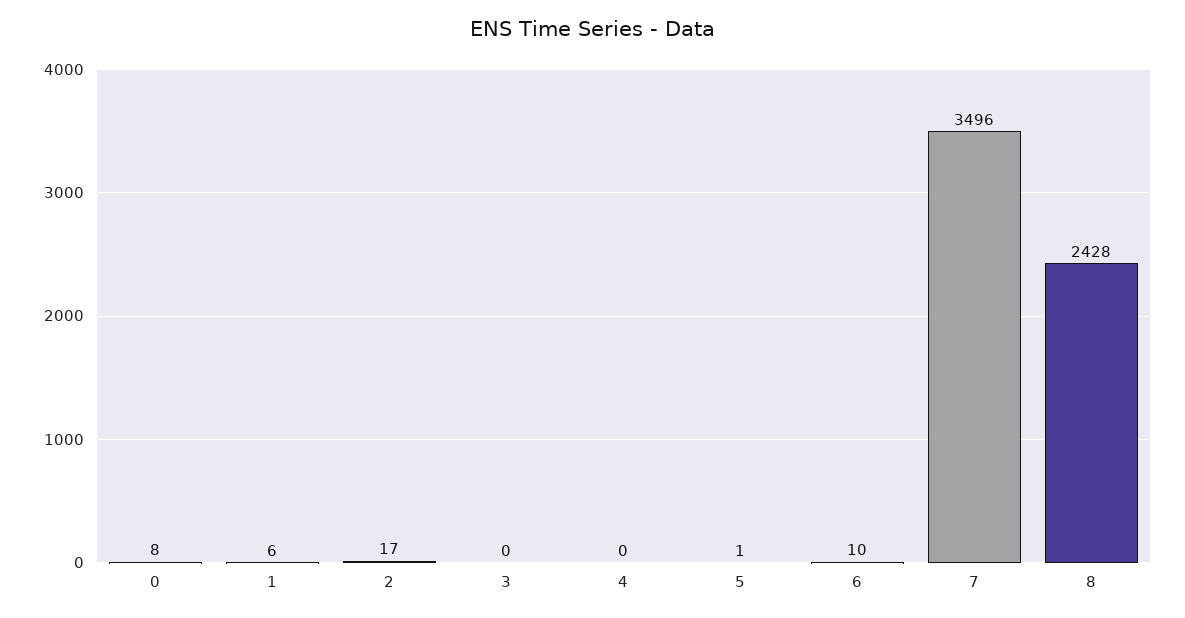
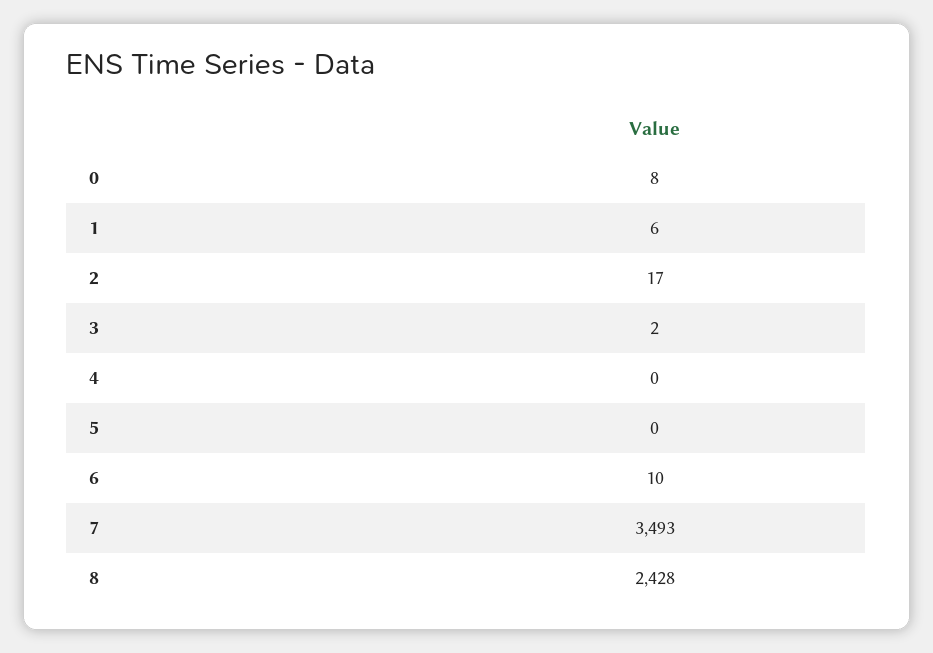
  {
    "0": 8,
    "1": 6,
    "2": 17,
-   "3": 0,
+   "3": 2,
    "4": 0,
-   "5": 1,
+   "5": 0,
    "6": 10,
-   "7": 3496,
+   "7": 3493,
    "8": 2428
  }

